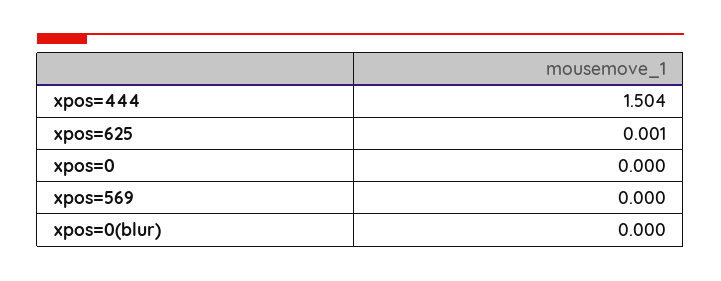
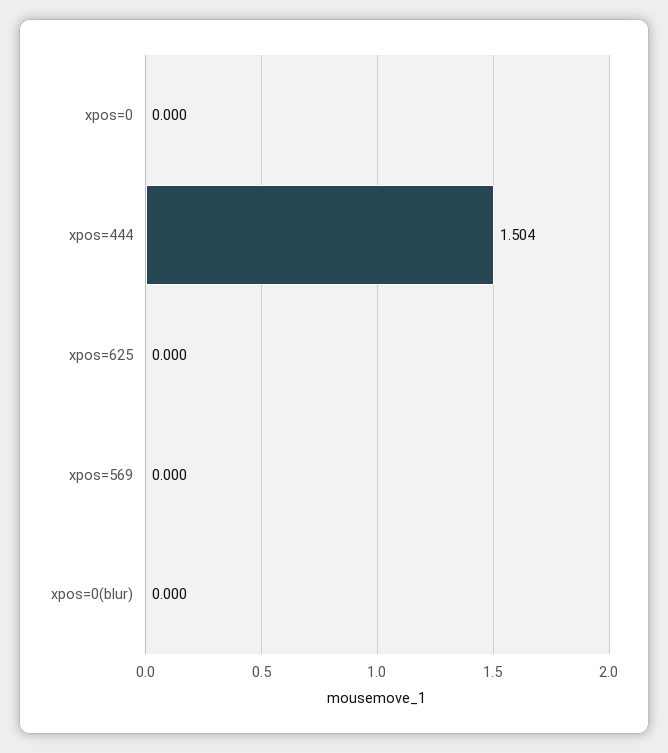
  {
    "xpos=444": 1.504,
-   "xpos=625": 0.001,
+   "xpos=625": 0,
    "xpos=0": 0,
    "xpos=569": 0,
    "xpos=0(blur)": 0
  }

